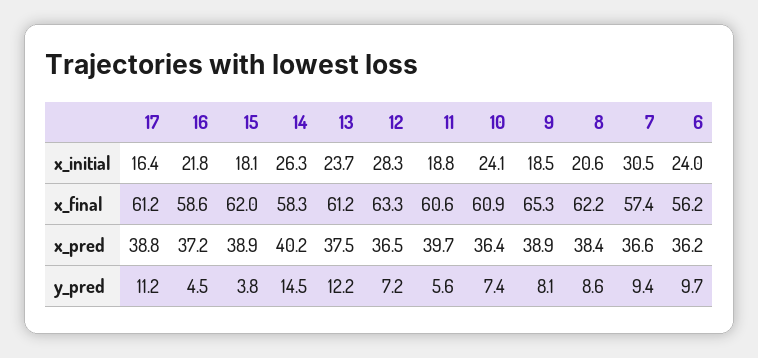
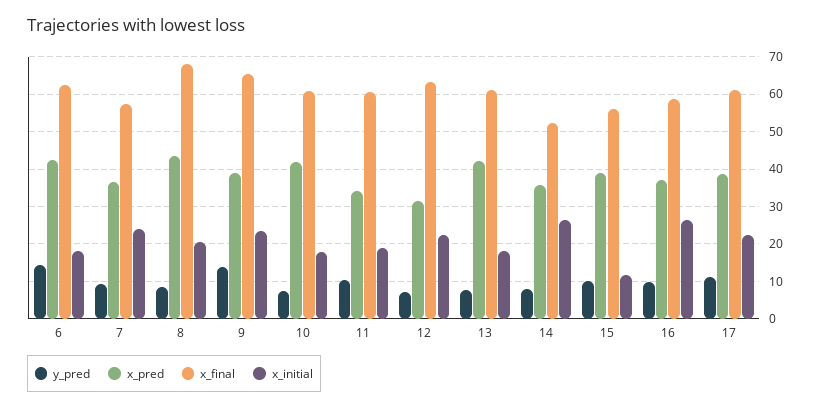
  {
    "x_initial": {
-     "17": 16.4,
+     "17": 22,
-     "16": 21.8,
+     "16": 26,
-     "15": 18.1,
+     "15": 12,
      "14": 26.3,
-     "13": 23.7,
+     "13": 18,
-     "12": 28.3,
+     "12": 22,
      "11": 18.8,
-     "10": 24.1,
+     "10": 18,
-     "9": 18.5,
+     "9": 24,
      "8": 20.6,
-     "7": 30.5,
+     "7": 24,
-     "6": 24
+     "6": 18
    },
    "x_final": {
      "17": 61.2,
      "16": 58.6,
-     "15": 62,
+     "15": 56,
-     "14": 58.3,
+     "14": 52,
      "13": 61.2,
      "12": 63.3,
      "11": 60.6,
      "10": 60.9,
      "9": 65.3,
-     "8": 62.2,
+     "8": 68,
      "7": 57.4,
-     "6": 56.2
+     "6": 62
    },
    "x_pred": {
      "17": 38.8,
      "16": 37.2,
      "15": 38.9,
-     "14": 40.2,
+     "14": 36,
-     "13": 37.5,
+     "13": 42,
-     "12": 36.5,
+     "12": 32,
-     "11": 39.7,
+     "11": 34,
-     "10": 36.4,
+     "10": 42,
      "9": 38.9,
-     "8": 38.4,
+     "8": 44,
      "7": 36.6,
-     "6": 36.2
+     "6": 42
    },
    "y_pred": {
      "17": 11.2,
-     "16": 4.5,
+     "16": 10,
-     "15": 3.8,
+     "15": 10,
-     "14": 14.5,
+     "14": 8,
-     "13": 12.2,
+     "13": 8,
      "12": 7.2,
-     "11": 5.6,
+     "11": 10,
      "10": 7.4,
-     "9": 8.1,
+     "9": 14,
      "8": 8.6,
      "7": 9.4,
-     "6": 9.7
+     "6": 14
    }
  }

